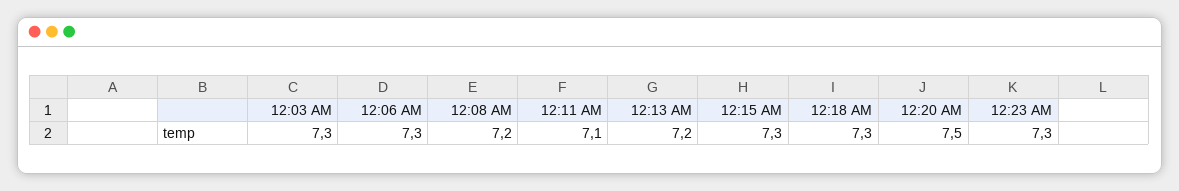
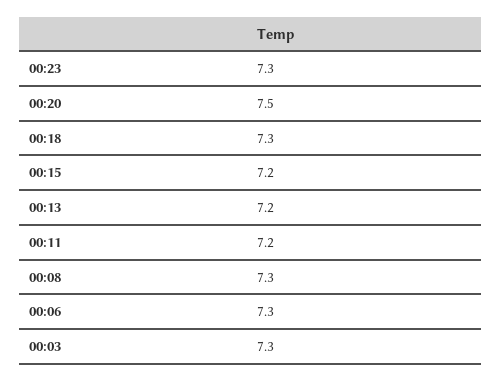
  {
    "12:03 AM": 7.3,
    "12:06 AM": 7.3,
-   "12:08 AM": 7.2,
+   "12:08 AM": 7.3,
-   "12:11 AM": 7.1,
+   "12:11 AM": 7.2,
    "12:13 AM": 7.2,
-   "12:15 AM": 7.3,
+   "12:15 AM": 7.2,
    "12:18 AM": 7.3,
    "12:20 AM": 7.5,
    "12:23 AM": 7.3
  }

